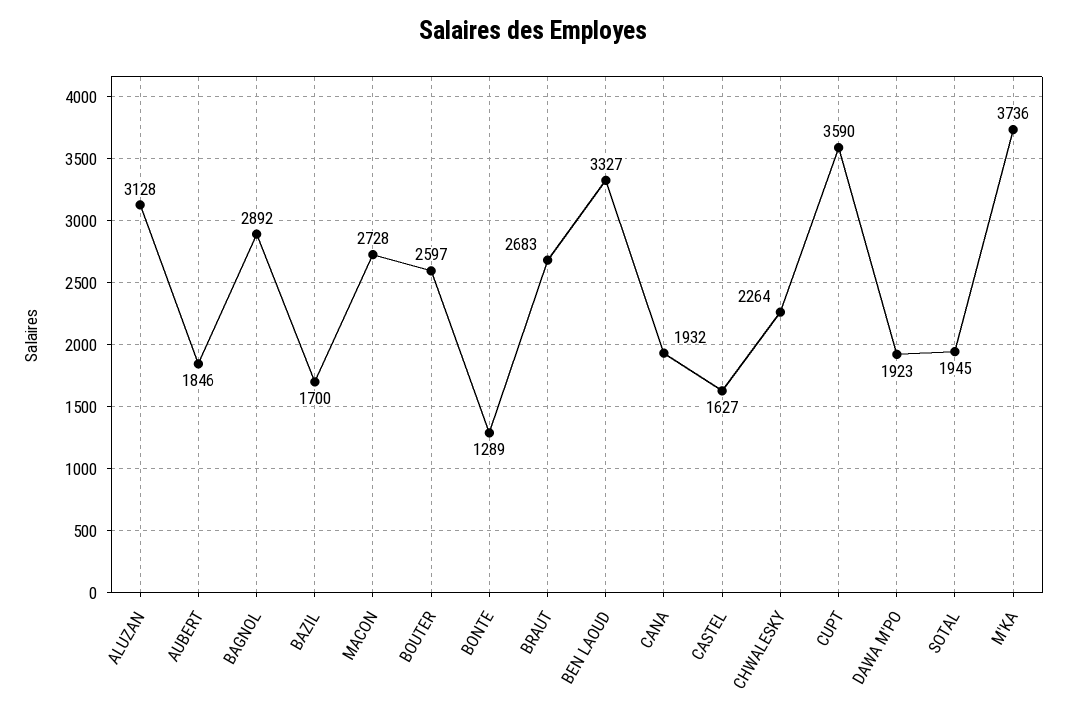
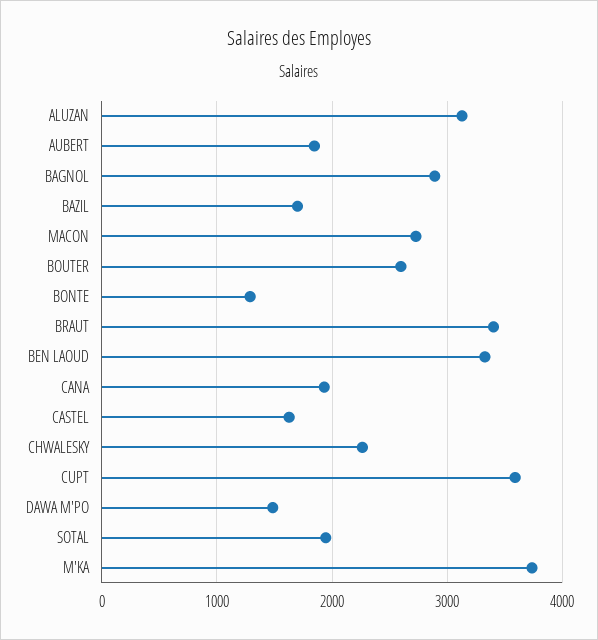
  {
    "ALUZAN": 3128,
    "AUBERT": 1846,
    "BAGNOL": 2892,
    "BAZIL": 1700,
    "MACON": 2728,
    "BOUTER": 2597,
    "BONTE": 1289,
-   "BRAUT": 2683,
+   "BRAUT": 3400,
    "BEN LAOUD": 3327,
    "CANA": 1932,
    "CASTEL": 1627,
    "CHWALESKY": 2264,
    "CUPT": 3590,
-   "DAWA M'PO": 1923,
+   "DAWA M'PO": 1500,
    "SOTAL": 1945,
    "M'KA": 3736
  }

